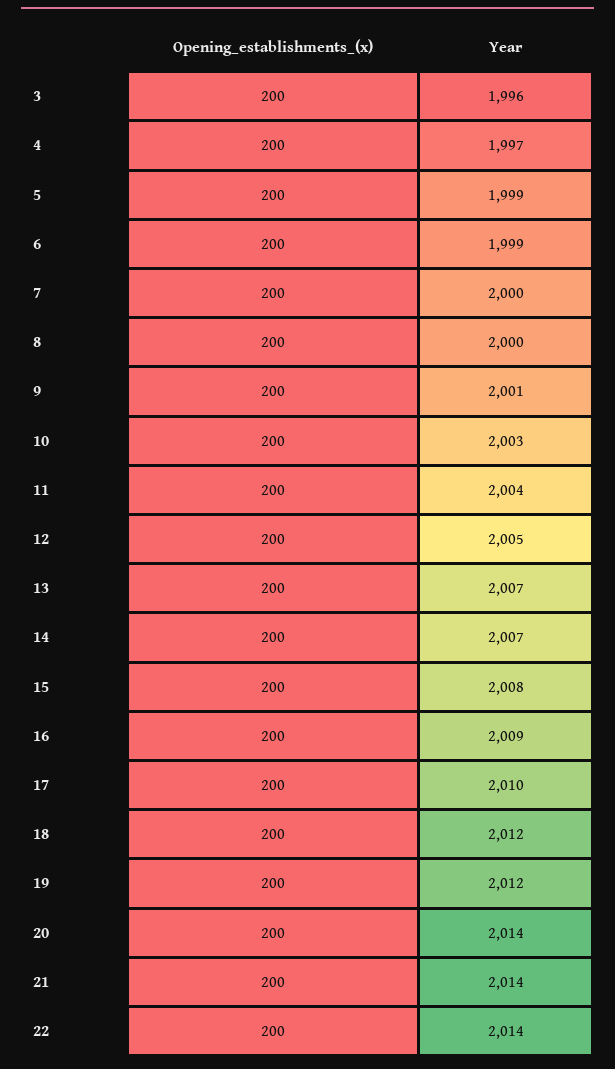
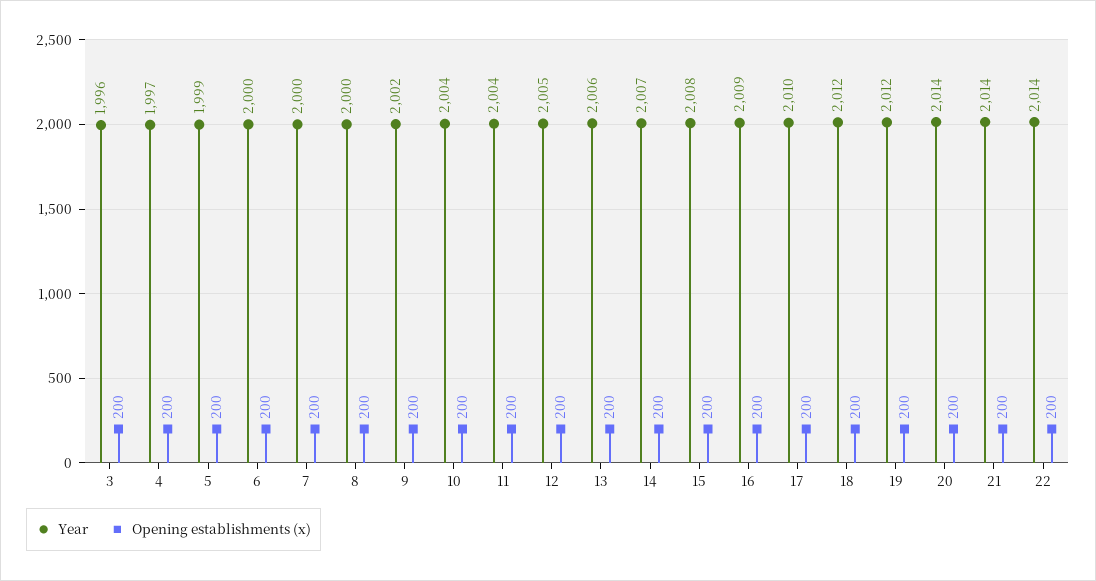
  {
    "Opening_establishments_(x)": {
      "3": 200,
      "4": 200,
      "5": 200,
      "6": 200,
      "7": 200,
      "8": 200,
      "9": 200,
      "10": 200,
      "11": 200,
      "12": 200,
      "13": 200,
      "14": 200,
      "15": 200,
      "16": 200,
      "17": 200,
      "18": 200,
      "19": 200,
      "20": 200,
      "21": 200,
      "22": 200
    },
    "Year": {
      "3": 1996,
      "4": 1997,
      "5": 1999,
-     "6": 1999,
+     "6": 2000,
      "7": 2000,
      "8": 2000,
-     "9": 2001,
+     "9": 2002,
-     "10": 2003,
+     "10": 2004,
      "11": 2004,
      "12": 2005,
-     "13": 2007,
+     "13": 2006,
      "14": 2007,
      "15": 2008,
      "16": 2009,
      "17": 2010,
      "18": 2012,
      "19": 2012,
      "20": 2014,
      "21": 2014,
      "22": 2014
    }
  }

